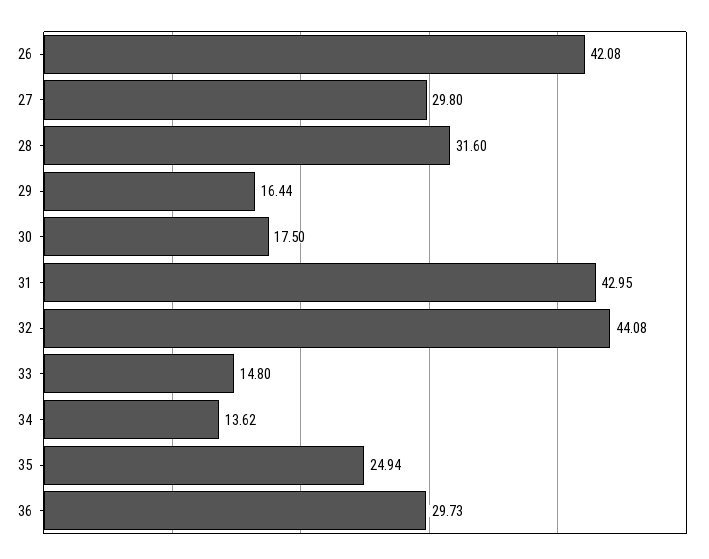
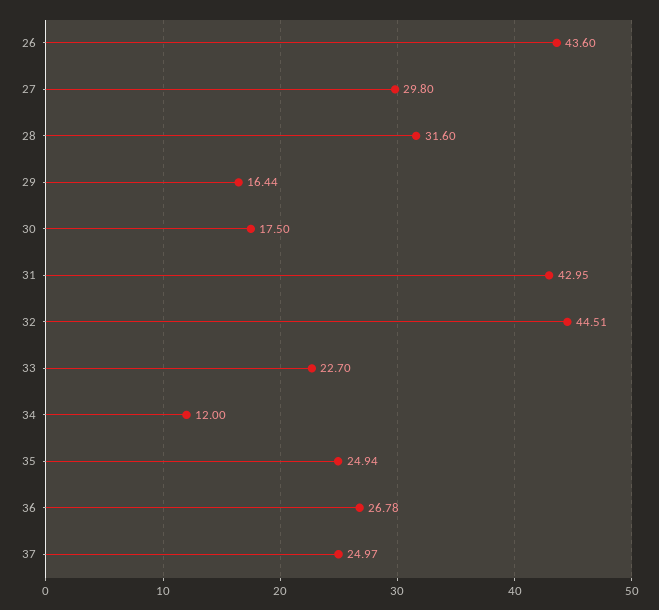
  {
-   "26": 42.08,
+   "26": 43.6,
    "27": 29.8,
    "28": 31.6,
    "29": 16.44,
    "30": 17.5,
    "31": 42.95,
-   "32": 44.08,
+   "32": 44.51,
-   "33": 14.8,
+   "33": 22.7,
-   "34": 13.62,
+   "34": 12,
    "35": 24.94,
-   "36": 29.73
+   "36": 26.78,
+   "37": 24.97
  }

